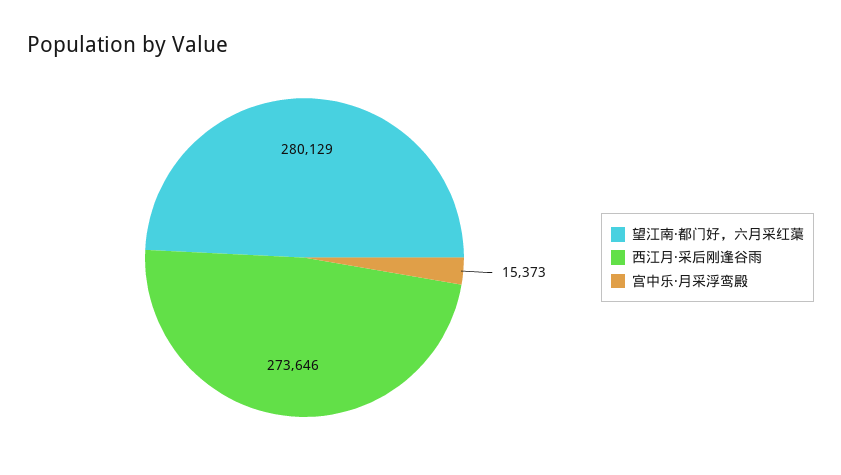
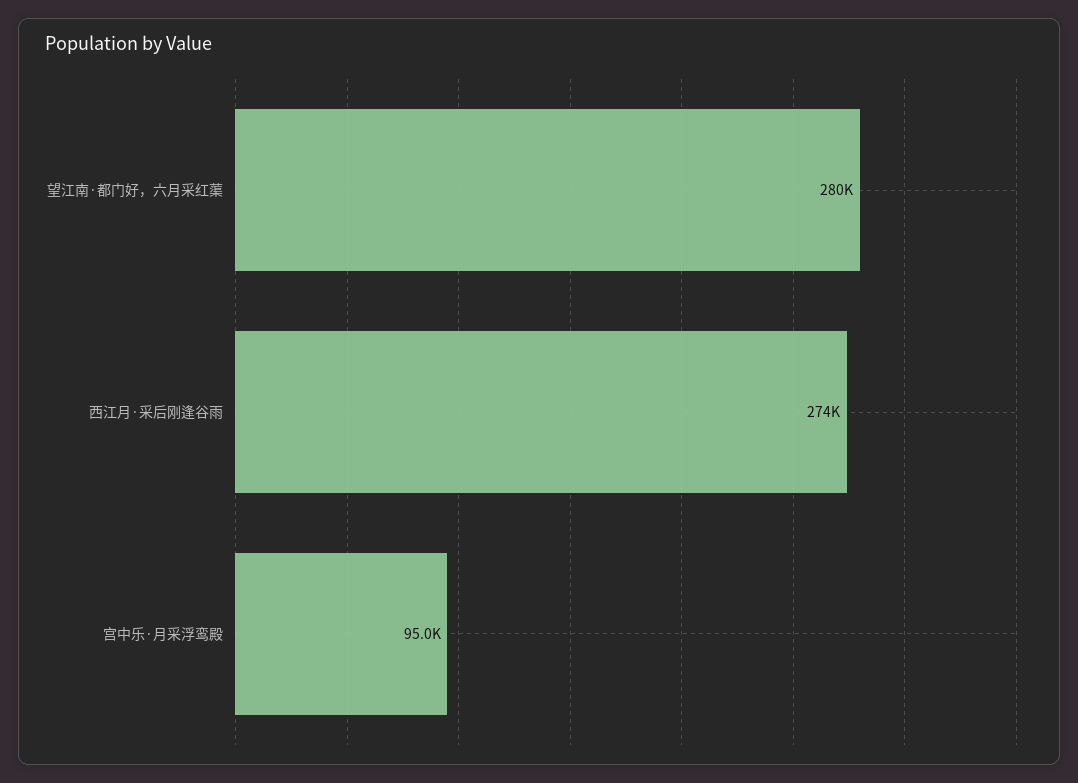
  {
    "望江南·都门好，六月采红蕖": 280129,
    "西江月·采后刚逢谷雨": 273646,
-   "宫中乐·月采浮鸾殿": 15373
+   "宫中乐·月采浮鸾殿": 95000
  }

